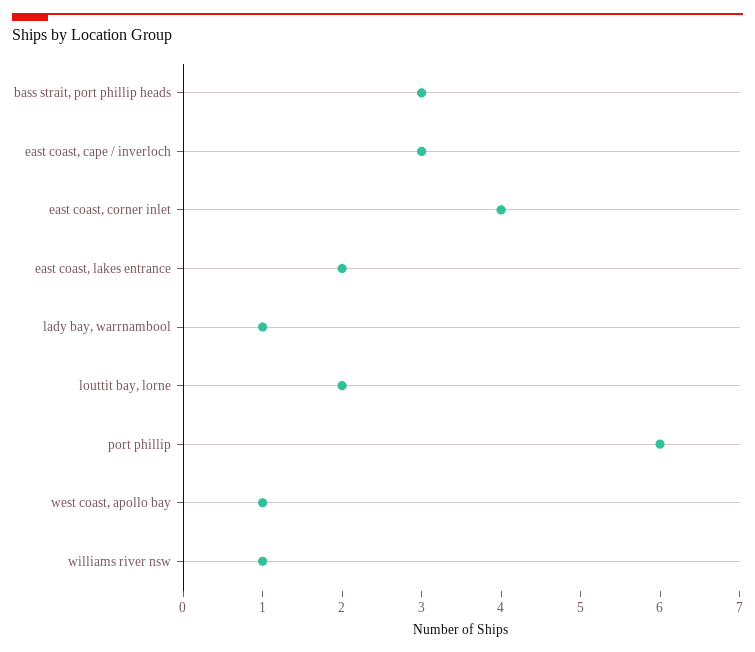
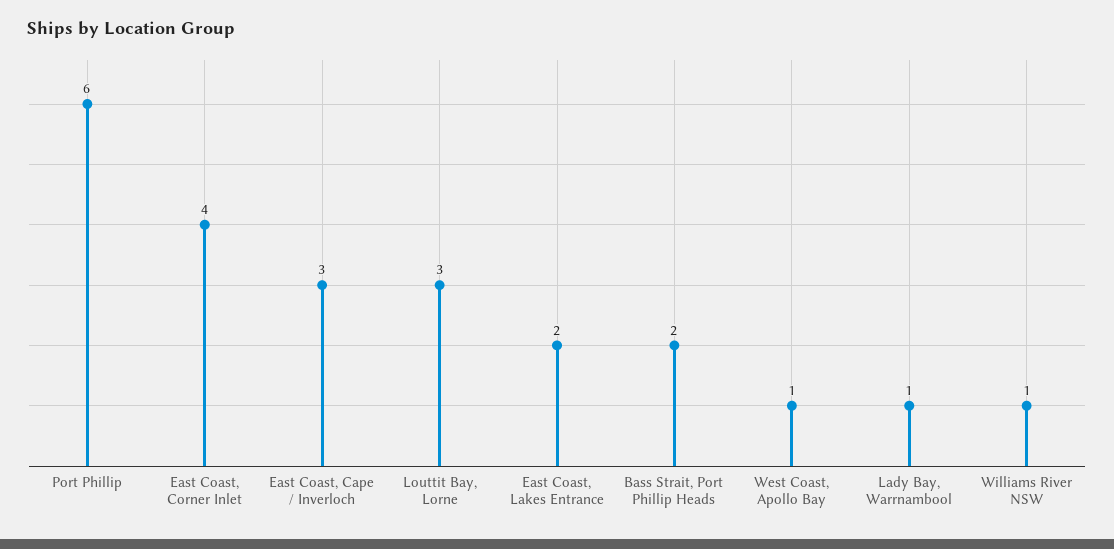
  {
-   "bass strait, port phillip heads": 3,
+   "bass strait, port phillip heads": 2,
    "east coast, cape / inverloch": 3,
    "east coast, corner inlet": 4,
    "east coast, lakes entrance": 2,
    "lady bay, warrnambool": 1,
-   "louttit bay, lorne": 2,
+   "louttit bay, lorne": 3,
    "port phillip": 6,
    "west coast, apollo bay": 1,
    "williams river nsw": 1
  }

